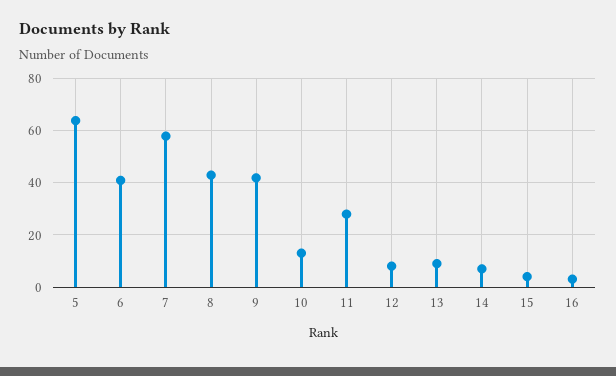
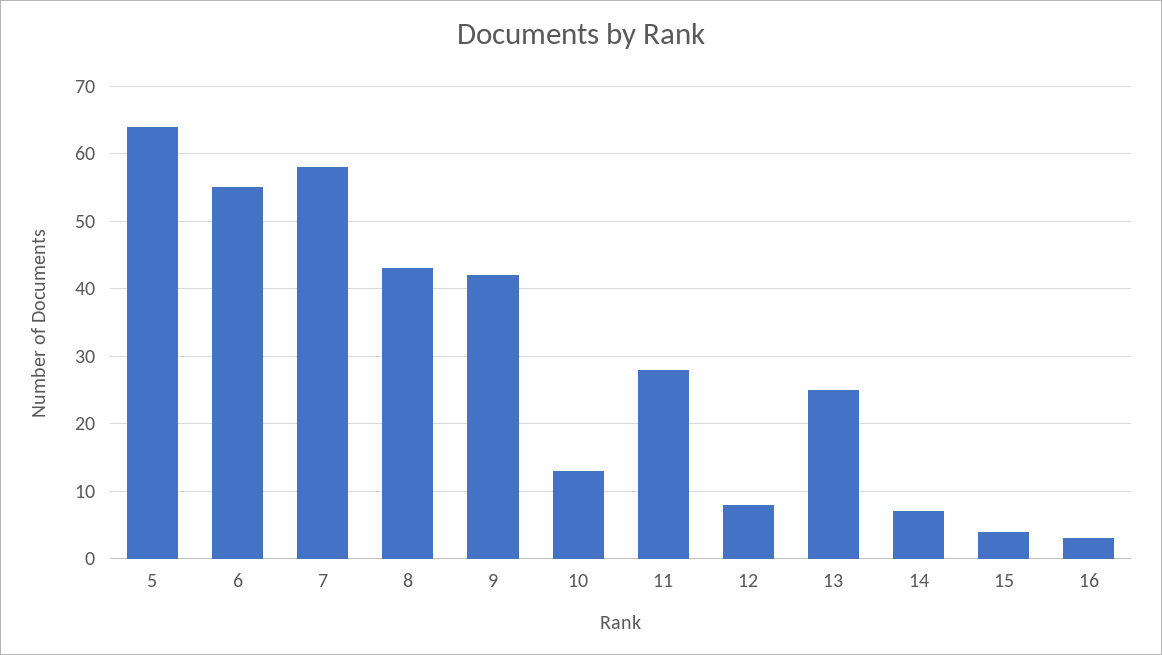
  {
    "5": 64,
-   "6": 40,
+   "6": 55,
    "7": 58,
    "8": 43,
    "9": 42,
    "10": 13,
    "11": 28,
    "12": 8,
-   "13": 10,
+   "13": 25,
    "14": 7,
    "15": 4,
    "16": 3
  }

